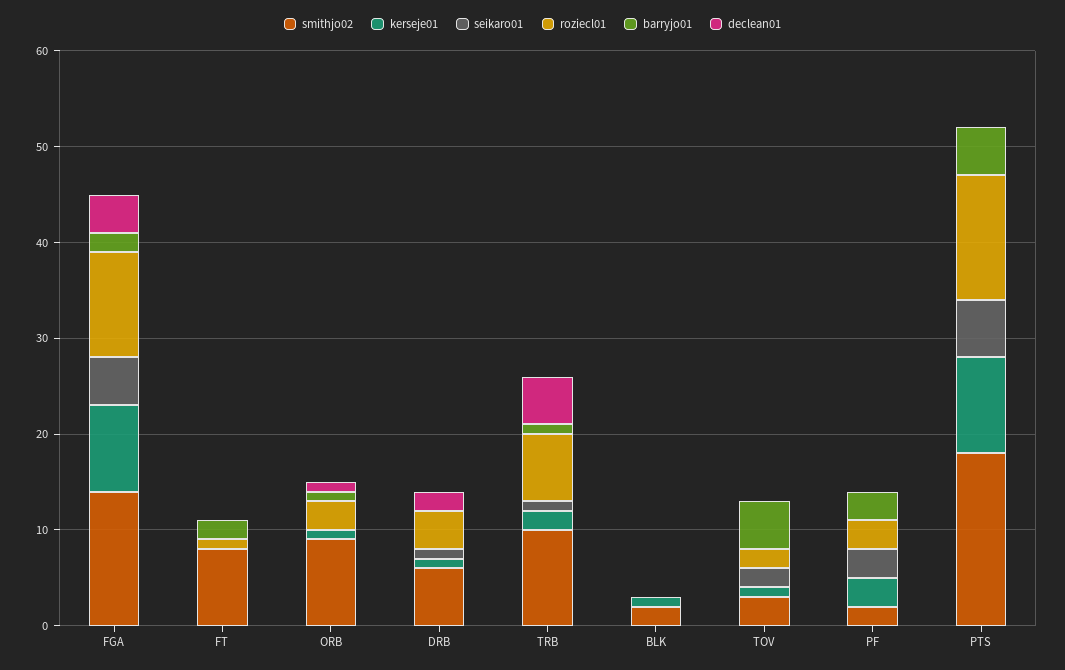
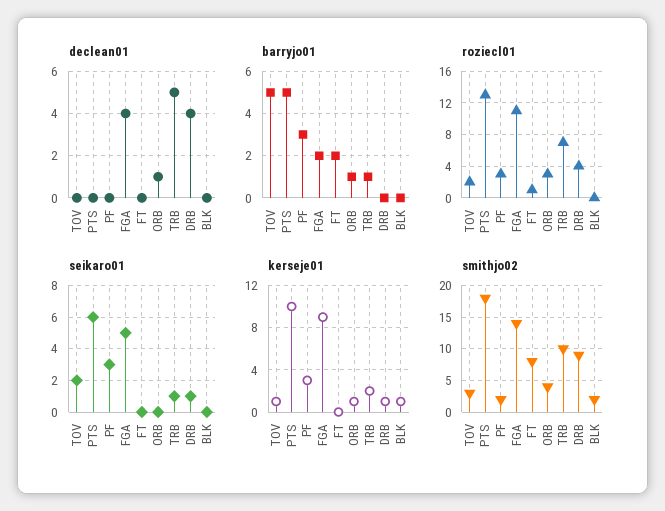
  {
    "smithjo02": {
      "FGA": 14,
      "FT": 8,
-     "ORB": 9,
+     "ORB": 4,
-     "DRB": 6,
+     "DRB": 9,
      "TRB": 10,
      "BLK": 2,
      "TOV": 3,
      "PF": 2,
      "PTS": 18
    },
    "kerseje01": {
      "FGA": 9,
      "FT": 0,
      "ORB": 1,
      "DRB": 1,
      "TRB": 2,
      "BLK": 1,
      "TOV": 1,
      "PF": 3,
      "PTS": 10
    },
    "seikaro01": {
      "FGA": 5,
      "FT": 0,
      "ORB": 0,
      "DRB": 1,
      "TRB": 1,
      "BLK": 0,
      "TOV": 2,
      "PF": 3,
      "PTS": 6
    },
    "roziecl01": {
      "FGA": 11,
      "FT": 1,
      "ORB": 3,
      "DRB": 4,
      "TRB": 7,
      "BLK": 0,
      "TOV": 2,
      "PF": 3,
      "PTS": 13
    },
    "barryjo01": {
      "FGA": 2,
      "FT": 2,
      "ORB": 1,
      "DRB": 0,
      "TRB": 1,
      "BLK": 0,
      "TOV": 5,
      "PF": 3,
      "PTS": 5
    },
    "declean01": {
      "FGA": 4,
      "FT": 0,
      "ORB": 1,
-     "DRB": 2,
+     "DRB": 4,
      "TRB": 5,
      "BLK": 0,
      "TOV": 0,
      "PF": 0,
      "PTS": 0
    }
  }

